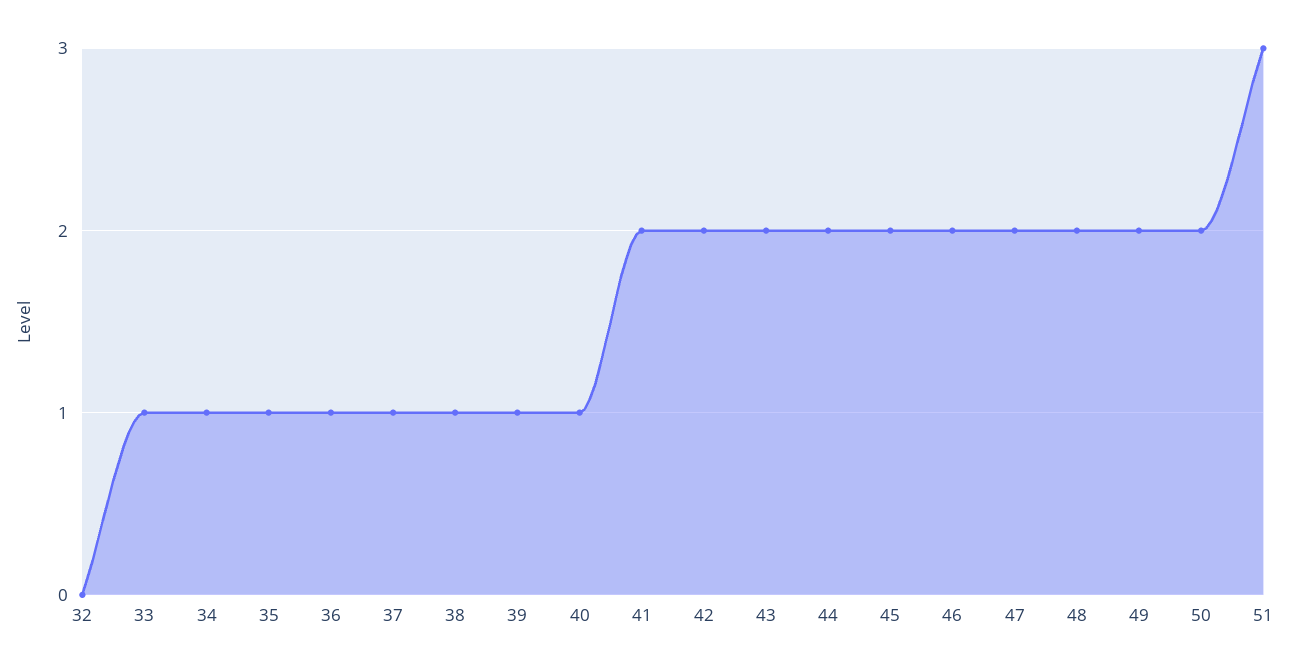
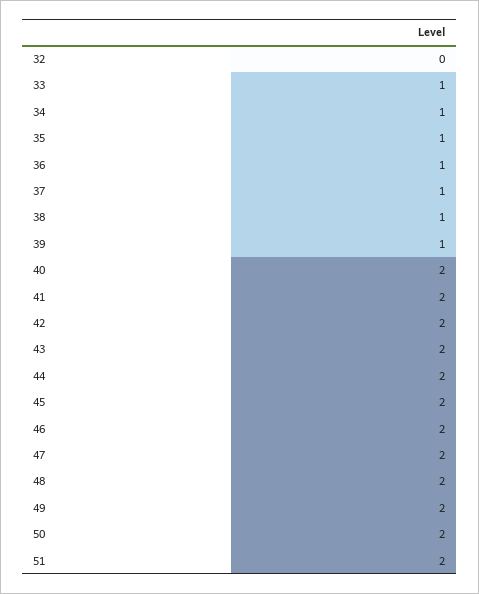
  {
    "32": 0,
    "33": 1,
    "34": 1,
    "35": 1,
    "36": 1,
    "37": 1,
    "38": 1,
    "39": 1,
-   "40": 1,
+   "40": 2,
    "41": 2,
    "42": 2,
    "43": 2,
    "44": 2,
    "45": 2,
    "46": 2,
    "47": 2,
    "48": 2,
    "49": 2,
    "50": 2,
-   "51": 3
+   "51": 2
  }

